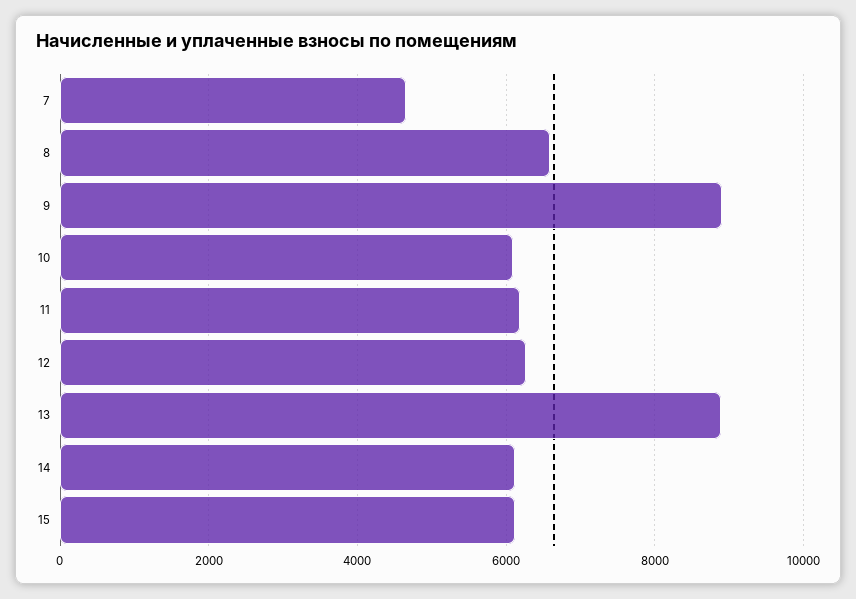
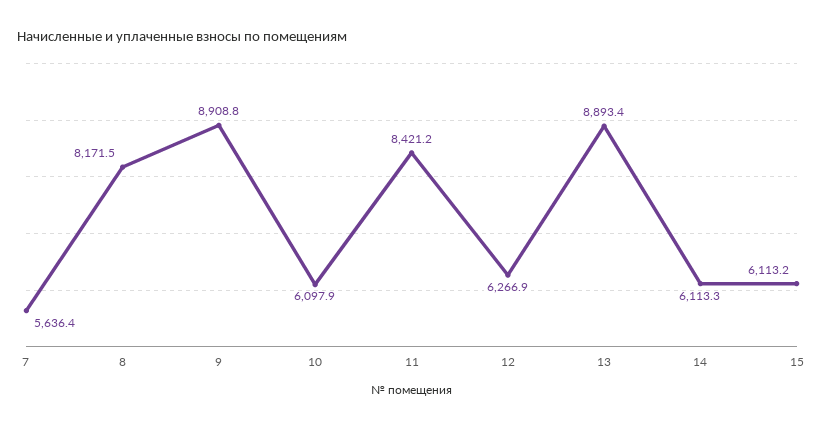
  {
-   "7": 4600,
+   "7": 5636.4,
-   "8": 6600,
+   "8": 8171.5,
    "9": 8908.8,
    "10": 6097.9,
-   "11": 6200,
+   "11": 8421.2,
    "12": 6266.9,
    "13": 8893.4,
    "14": 6113.3,
    "15": 6113.2
  }

